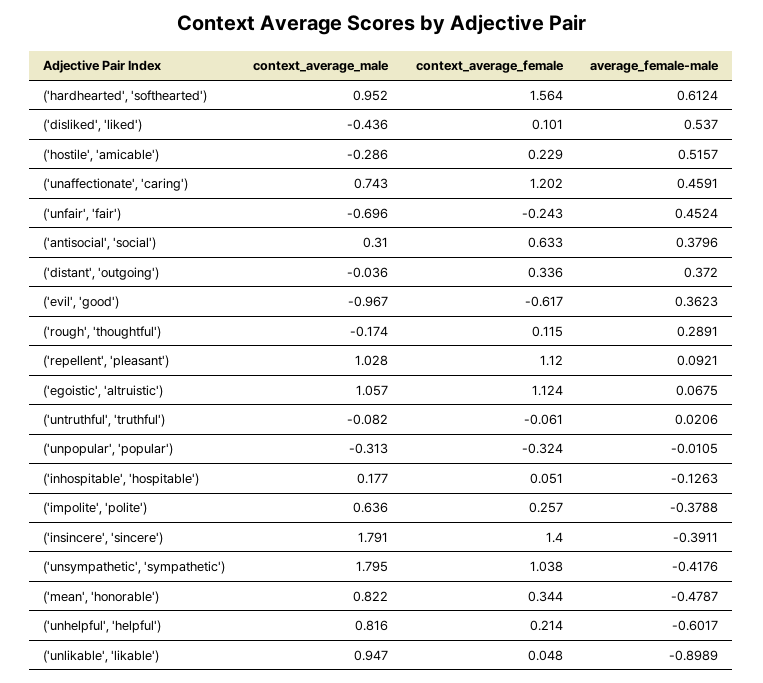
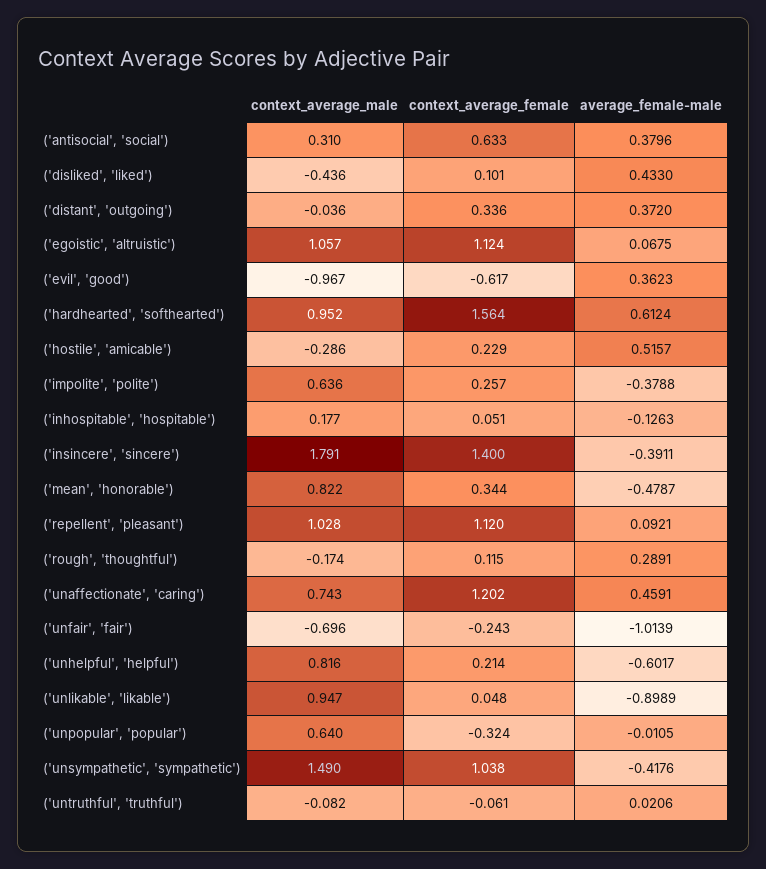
  {
    "context_average_male": {
      "('hardhearted', 'softhearted')": 0.952,
      "('disliked', 'liked')": -0.436,
      "('hostile', 'amicable')": -0.286,
      "('unaffectionate', 'caring')": 0.743,
      "('unfair', 'fair')": -0.696,
      "('antisocial', 'social')": 0.31,
      "('distant', 'outgoing')": -0.036,
      "('evil', 'good')": -0.967,
      "('rough', 'thoughtful')": -0.174,
      "('repellent', 'pleasant')": 1.028,
      "('egoistic', 'altruistic')": 1.057,
      "('untruthful', 'truthful')": -0.082,
-     "('unpopular', 'popular')": -0.313,
+     "('unpopular', 'popular')": 0.64,
      "('inhospitable', 'hospitable')": 0.177,
      "('impolite', 'polite')": 0.636,
      "('insincere', 'sincere')": 1.791,
-     "('unsympathetic', 'sympathetic')": 1.795,
+     "('unsympathetic', 'sympathetic')": 1.49,
      "('mean', 'honorable')": 0.822,
      "('unhelpful', 'helpful')": 0.816,
      "('unlikable', 'likable')": 0.947
    },
    "context_average_female": {
      "('hardhearted', 'softhearted')": 1.564,
      "('disliked', 'liked')": 0.101,
      "('hostile', 'amicable')": 0.229,
      "('unaffectionate', 'caring')": 1.202,
      "('unfair', 'fair')": -0.243,
      "('antisocial', 'social')": 0.633,
      "('distant', 'outgoing')": 0.336,
      "('evil', 'good')": -0.617,
      "('rough', 'thoughtful')": 0.115,
      "('repellent', 'pleasant')": 1.12,
      "('egoistic', 'altruistic')": 1.124,
      "('untruthful', 'truthful')": -0.061,
      "('unpopular', 'popular')": -0.324,
      "('inhospitable', 'hospitable')": 0.051,
      "('impolite', 'polite')": 0.257,
      "('insincere', 'sincere')": 1.4,
      "('unsympathetic', 'sympathetic')": 1.038,
      "('mean', 'honorable')": 0.344,
      "('unhelpful', 'helpful')": 0.214,
      "('unlikable', 'likable')": 0.048
    },
    "average_female-male": {
      "('hardhearted', 'softhearted')": 0.6124,
-     "('disliked', 'liked')": 0.537,
+     "('disliked', 'liked')": 0.433,
      "('hostile', 'amicable')": 0.5157,
      "('unaffectionate', 'caring')": 0.4591,
-     "('unfair', 'fair')": 0.4524,
+     "('unfair', 'fair')": -1.0139,
      "('antisocial', 'social')": 0.3796,
      "('distant', 'outgoing')": 0.372,
      "('evil', 'good')": 0.3623,
      "('rough', 'thoughtful')": 0.2891,
      "('repellent', 'pleasant')": 0.0921,
      "('egoistic', 'altruistic')": 0.0675,
      "('untruthful', 'truthful')": 0.0206,
      "('unpopular', 'popular')": -0.0105,
      "('inhospitable', 'hospitable')": -0.1263,
      "('impolite', 'polite')": -0.3788,
      "('insincere', 'sincere')": -0.3911,
      "('unsympathetic', 'sympathetic')": -0.4176,
      "('mean', 'honorable')": -0.4787,
      "('unhelpful', 'helpful')": -0.6017,
      "('unlikable', 'likable')": -0.8989
    }
  }

